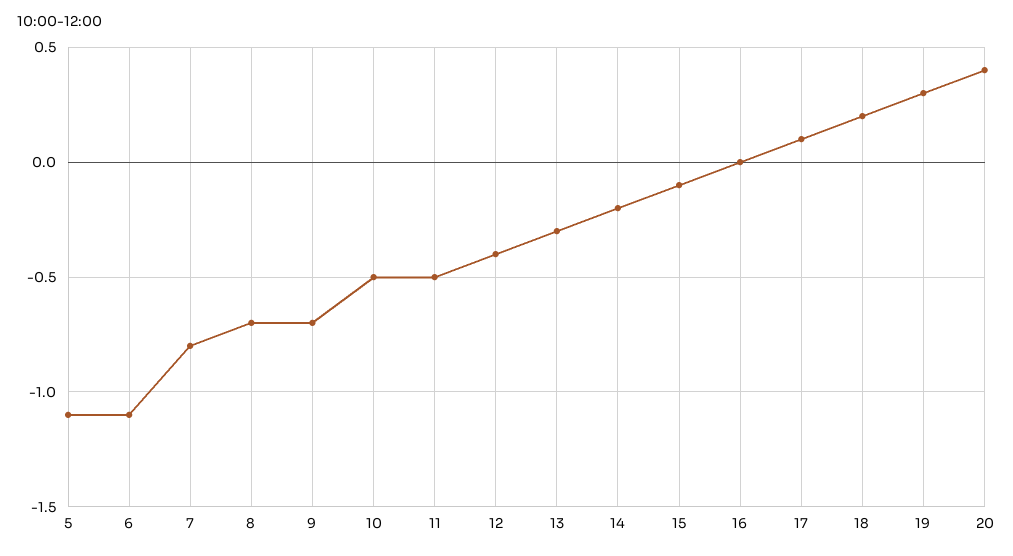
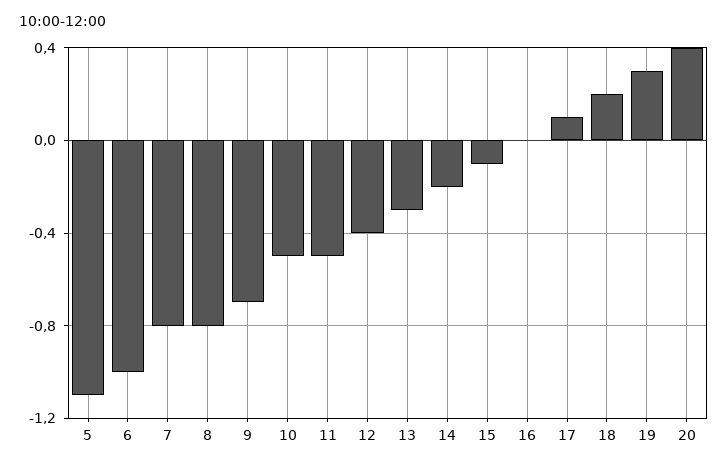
  {
    "5": -1.1,
-   "6": -1.1,
+   "6": -1,
    "7": -0.8,
-   "8": -0.7,
+   "8": -0.8,
    "9": -0.7,
    "10": -0.5,
    "11": -0.5,
    "12": -0.4,
    "13": -0.3,
    "14": -0.2,
    "15": -0.1,
    "16": 0,
    "17": 0.1,
    "18": 0.2,
    "19": 0.3,
    "20": 0.4
  }

